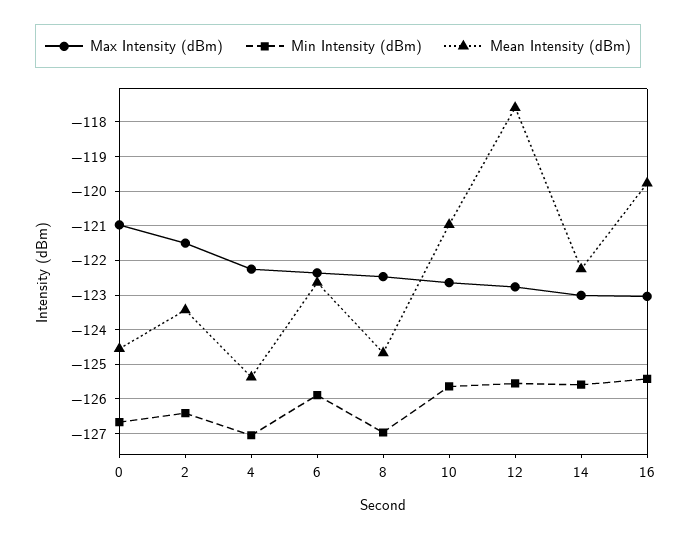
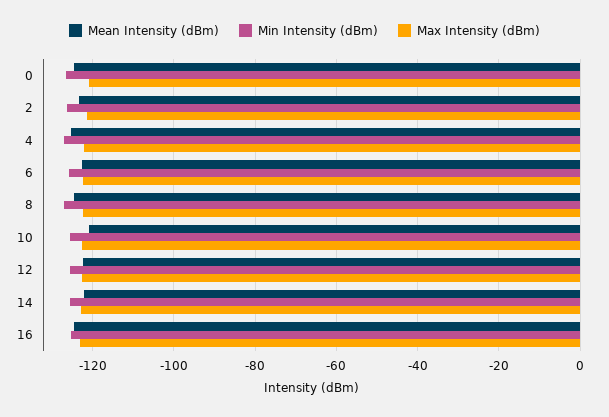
  {
    "Max Intensity (dBm)": {
      "0": -121,
      "2": -121.6,
      "4": -122.2,
      "6": -122.4,
      "8": -122.4,
      "10": -122.6,
      "12": -122.8,
      "14": -123,
      "16": -123
    },
    "Min Intensity (dBm)": {
      "0": -126.6,
      "2": -126.4,
      "4": -127,
      "6": -125.8,
      "8": -127,
      "10": -125.6,
      "12": -125.6,
      "14": -125.6,
      "16": -125.4
    },
    "Mean Intensity (dBm)": {
      "0": -124.6,
      "2": -123.4,
      "4": -125.4,
      "6": -122.6,
      "8": -124.6,
      "10": -121,
-     "12": -117.6,
+     "12": -122,
      "14": -122.2,
-     "16": -119.8
+     "16": -124
    }
  }

